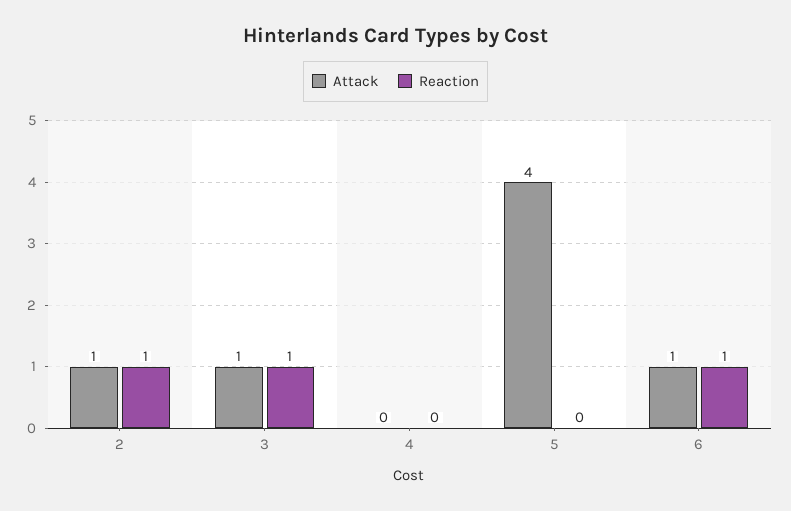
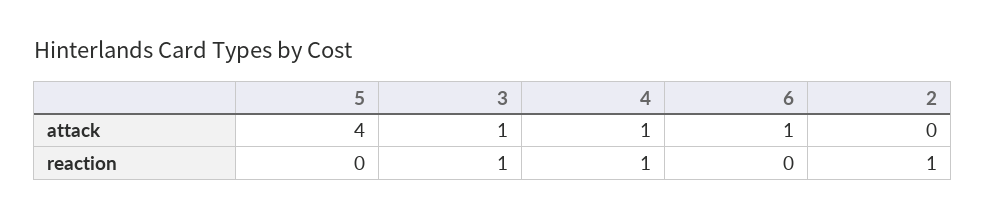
  {
    "Attack": {
-     "2": 1,
+     "2": 0,
      "3": 1,
-     "4": 0,
+     "4": 1,
      "5": 4,
      "6": 1
    },
    "Reaction": {
      "2": 1,
      "3": 1,
-     "4": 0,
+     "4": 1,
      "5": 0,
-     "6": 1
+     "6": 0
    }
  }

